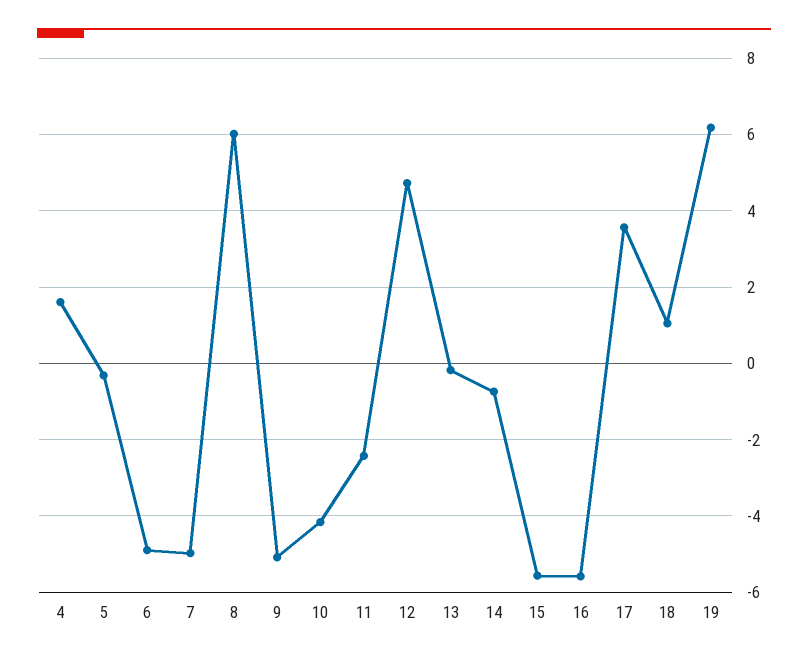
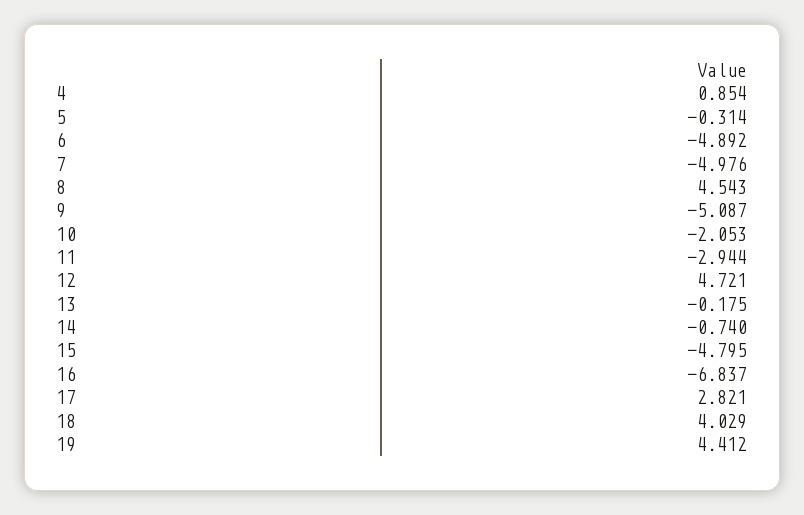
  {
-   "4": 1.6,
+   "4": 0.854,
    "5": -0.314,
    "6": -4.892,
    "7": -4.976,
-   "8": 6,
+   "8": 4.543,
    "9": -5.087,
-   "10": -4.2,
+   "10": -2.053,
-   "11": -2.4,
+   "11": -2.944,
    "12": 4.721,
    "13": -0.175,
    "14": -0.74,
-   "15": -5.6,
+   "15": -4.795,
-   "16": -5.6,
+   "16": -6.837,
-   "17": 3.6,
+   "17": 2.821,
-   "18": 1,
+   "18": 4.029,
-   "19": 6.2
+   "19": 4.412
  }

